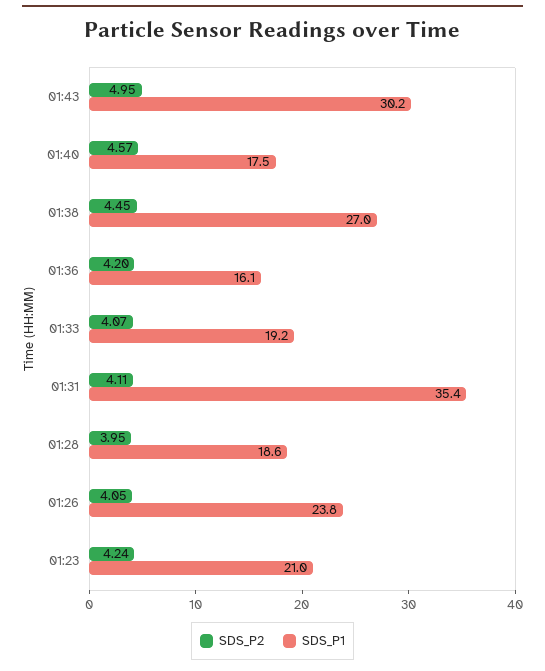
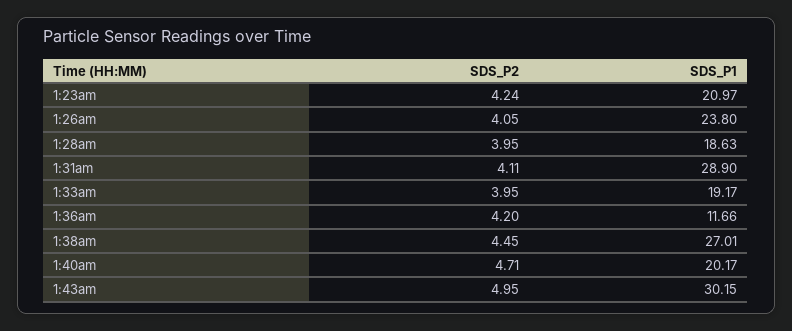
  {
    "SDS_P2": {
      "01:43": 4.95,
-     "01:40": 4.57,
+     "01:40": 4.71,
      "01:38": 4.45,
      "01:36": 4.2,
-     "01:33": 4.07,
+     "01:33": 3.95,
      "01:31": 4.11,
      "01:28": 3.95,
      "01:26": 4.05,
      "01:23": 4.24
    },
    "SDS_P1": {
      "01:43": 30.15,
-     "01:40": 17.5,
+     "01:40": 20.17,
      "01:38": 27.01,
-     "01:36": 16.1,
+     "01:36": 11.66,
      "01:33": 19.17,
-     "01:31": 35.4,
+     "01:31": 28.9,
      "01:28": 18.63,
      "01:26": 23.8,
      "01:23": 20.97
    }
  }

